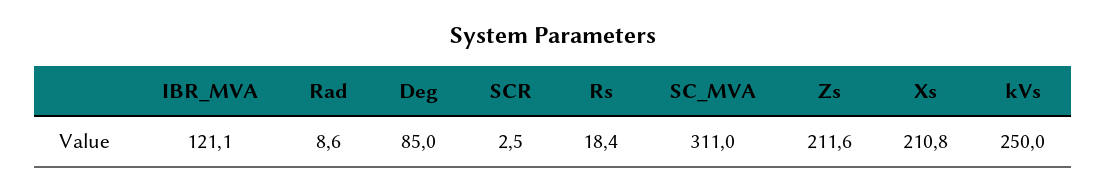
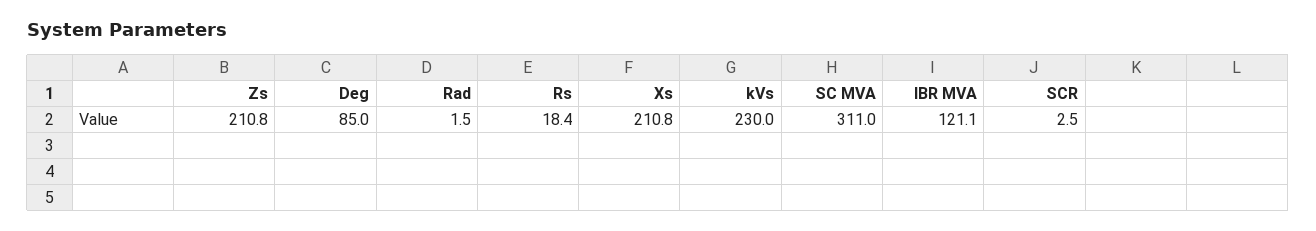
  {
    "IBR_MVA": 121.1,
-   "Rad": 8.6,
+   "Rad": 1.5,
    "Deg": 85,
    "SCR": 2.5,
    "Rs": 18.4,
    "SC_MVA": 311,
-   "Zs": 211.6,
+   "Zs": 210.8,
    "Xs": 210.8,
-   "kVs": 250
+   "kVs": 230
  }

